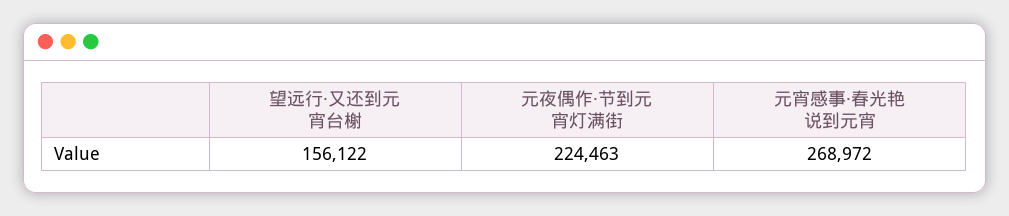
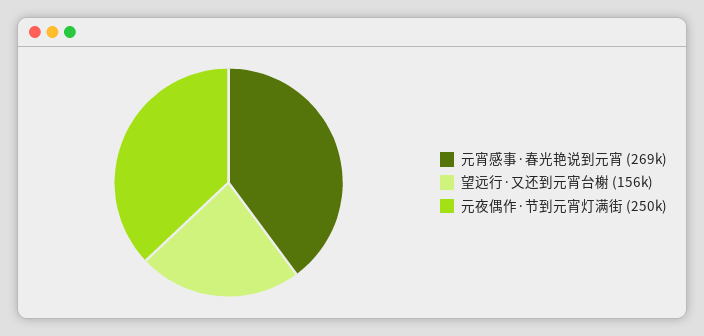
  {
    "望远行·又还到元宵台榭": 156122,
-   "元夜偶作·节到元宵灯满街": 224463,
+   "元夜偶作·节到元宵灯满街": 250000,
    "元宵感事·春光艳说到元宵": 268972
  }

